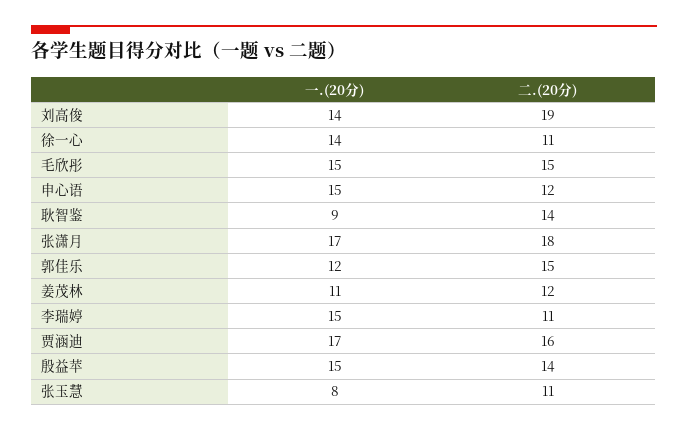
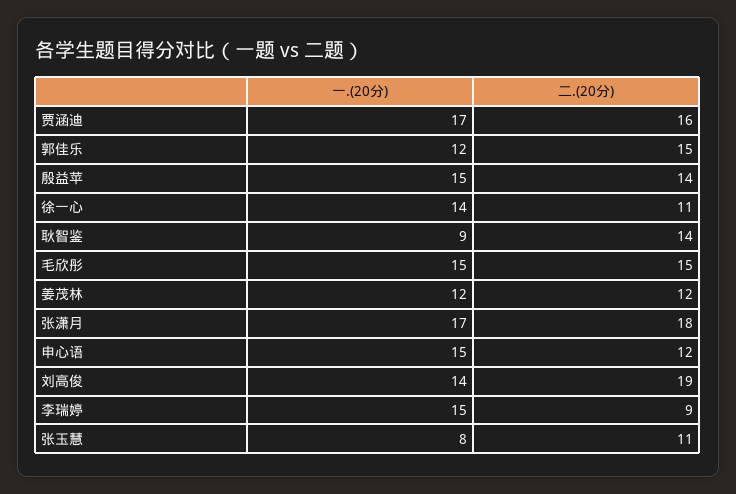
  {
    "一.(20分)": {
      "刘高俊": 14,
      "徐一心": 14,
      "毛欣彤": 15,
      "申心语": 15,
      "耿智鉴": 9,
      "张潇月": 17,
      "郭佳乐": 12,
-     "姜茂林": 11,
+     "姜茂林": 12,
      "李瑞婷": 15,
      "贾涵迪": 17,
      "殷益苹": 15,
      "张玉慧": 8
    },
    "二.(20分)": {
      "刘高俊": 19,
      "徐一心": 11,
      "毛欣彤": 15,
      "申心语": 12,
      "耿智鉴": 14,
      "张潇月": 18,
      "郭佳乐": 15,
      "姜茂林": 12,
-     "李瑞婷": 11,
+     "李瑞婷": 9,
      "贾涵迪": 16,
      "殷益苹": 14,
      "张玉慧": 11
    }
  }

